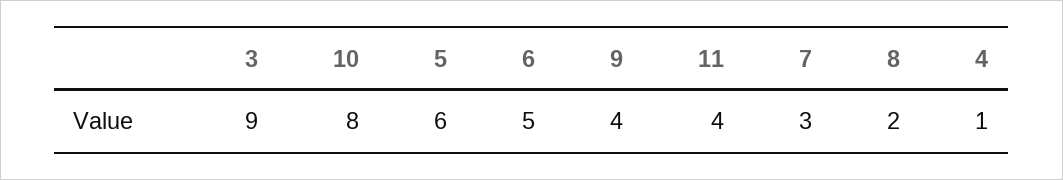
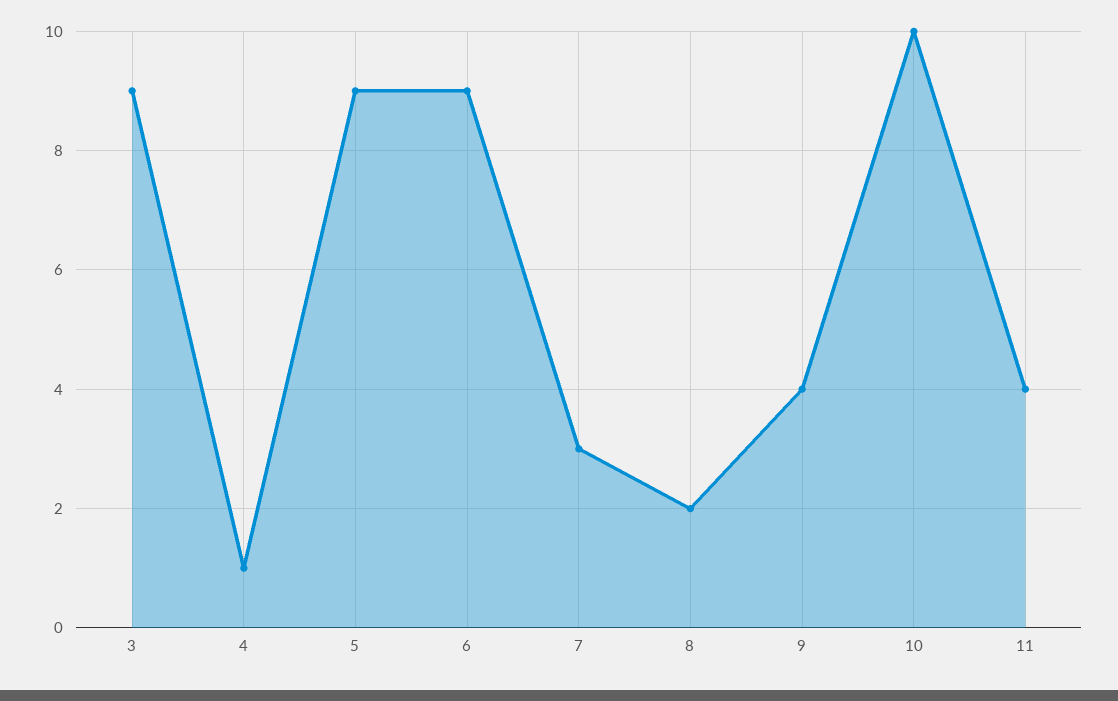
  {
    "3": 9,
-   "10": 8,
+   "10": 10,
-   "5": 6,
+   "5": 9,
-   "6": 5,
+   "6": 9,
    "9": 4,
    "11": 4,
    "7": 3,
    "8": 2,
    "4": 1
  }

